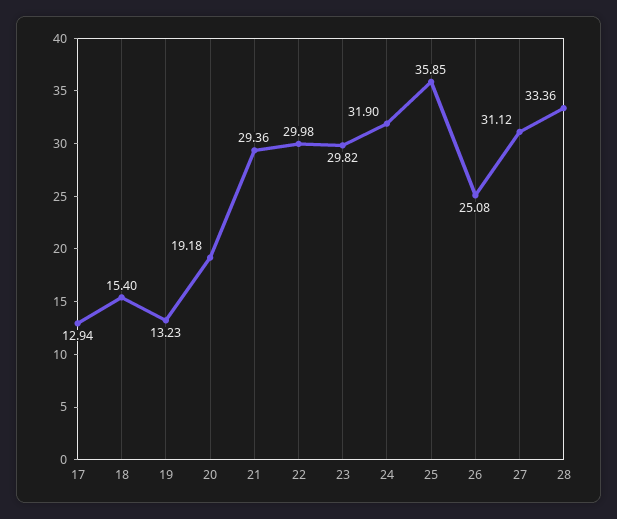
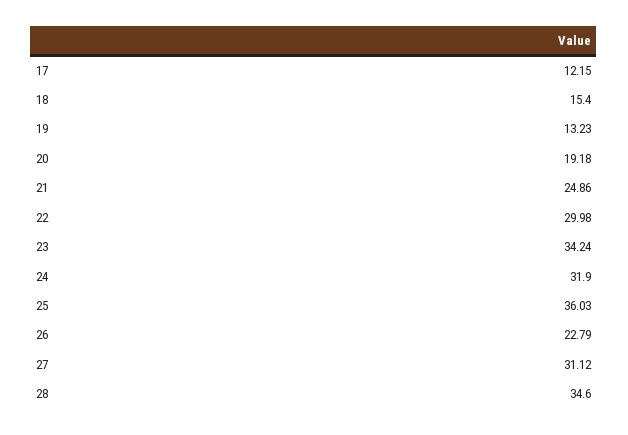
  {
-   "17": 12.94,
+   "17": 12.15,
    "18": 15.4,
    "19": 13.23,
    "20": 19.18,
-   "21": 29.36,
+   "21": 24.86,
    "22": 29.98,
-   "23": 29.82,
+   "23": 34.24,
    "24": 31.9,
-   "25": 35.85,
+   "25": 36.03,
-   "26": 25.08,
+   "26": 22.79,
    "27": 31.12,
-   "28": 33.36
+   "28": 34.6
  }

